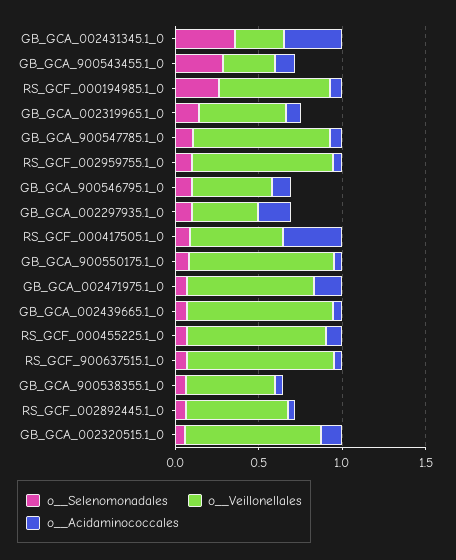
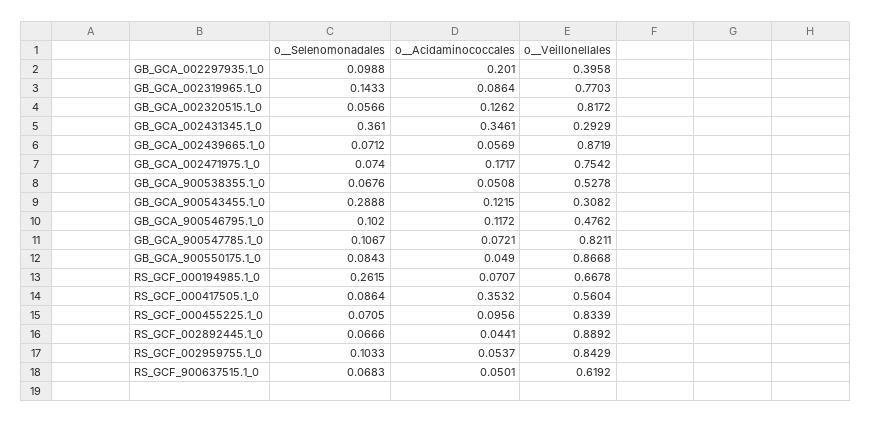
  {
    "o__Selenomonadales": {
      "GB_GCA_002431345.1_0": 0.361,
      "GB_GCA_900543455.1_0": 0.2888,
      "RS_GCF_000194985.1_0": 0.2615,
      "GB_GCA_002319965.1_0": 0.1433,
      "GB_GCA_900547785.1_0": 0.1067,
      "RS_GCF_002959755.1_0": 0.1033,
      "GB_GCA_900546795.1_0": 0.102,
      "GB_GCA_002297935.1_0": 0.0988,
      "RS_GCF_000417505.1_0": 0.0864,
      "GB_GCA_900550175.1_0": 0.0843,
      "GB_GCA_002471975.1_0": 0.074,
      "GB_GCA_002439665.1_0": 0.0712,
      "RS_GCF_000455225.1_0": 0.0705,
      "RS_GCF_900637515.1_0": 0.0683,
      "GB_GCA_900538355.1_0": 0.0676,
      "RS_GCF_002892445.1_0": 0.0666,
      "GB_GCA_002320515.1_0": 0.0566
    },
    "o__Veillonellales": {
      "GB_GCA_002431345.1_0": 0.2929,
      "GB_GCA_900543455.1_0": 0.3082,
      "RS_GCF_000194985.1_0": 0.6678,
-     "GB_GCA_002319965.1_0": 0.5,
+     "GB_GCA_002319965.1_0": 0.7703,
      "GB_GCA_900547785.1_0": 0.8211,
      "RS_GCF_002959755.1_0": 0.8429,
      "GB_GCA_900546795.1_0": 0.4762,
      "GB_GCA_002297935.1_0": 0.3958,
      "RS_GCF_000417505.1_0": 0.5604,
      "GB_GCA_900550175.1_0": 0.8668,
      "GB_GCA_002471975.1_0": 0.7542,
      "GB_GCA_002439665.1_0": 0.8719,
      "RS_GCF_000455225.1_0": 0.8339,
-     "RS_GCF_900637515.1_0": 0.9,
+     "RS_GCF_900637515.1_0": 0.6192,
      "GB_GCA_900538355.1_0": 0.5278,
-     "RS_GCF_002892445.1_0": 0.6,
+     "RS_GCF_002892445.1_0": 0.8892,
      "GB_GCA_002320515.1_0": 0.8172
    },
    "o__Acidaminococcales": {
      "GB_GCA_002431345.1_0": 0.3461,
      "GB_GCA_900543455.1_0": 0.1215,
      "RS_GCF_000194985.1_0": 0.0707,
      "GB_GCA_002319965.1_0": 0.0864,
      "GB_GCA_900547785.1_0": 0.0721,
      "RS_GCF_002959755.1_0": 0.0537,
      "GB_GCA_900546795.1_0": 0.1172,
      "GB_GCA_002297935.1_0": 0.201,
      "RS_GCF_000417505.1_0": 0.3532,
      "GB_GCA_900550175.1_0": 0.049,
      "GB_GCA_002471975.1_0": 0.1717,
      "GB_GCA_002439665.1_0": 0.0569,
      "RS_GCF_000455225.1_0": 0.0956,
      "RS_GCF_900637515.1_0": 0.0501,
      "GB_GCA_900538355.1_0": 0.0508,
      "RS_GCF_002892445.1_0": 0.0441,
      "GB_GCA_002320515.1_0": 0.1262
    }
  }

